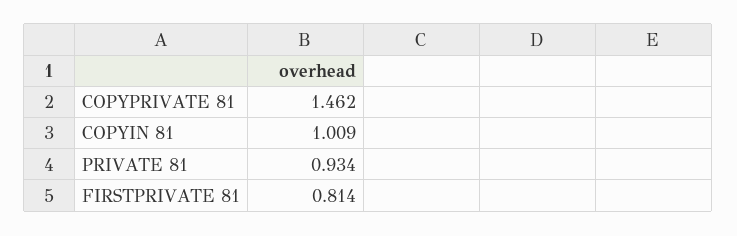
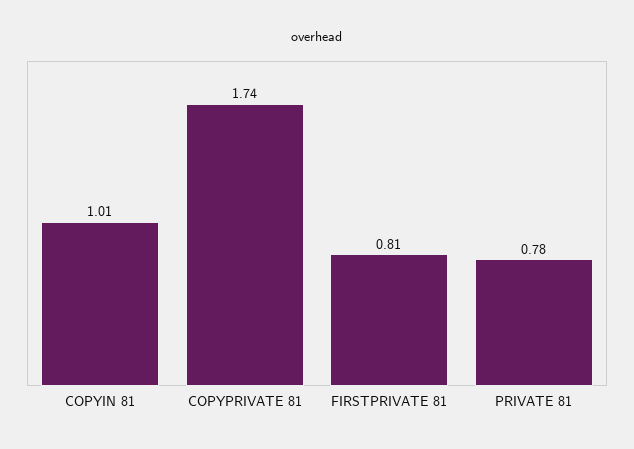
  {
-   "COPYPRIVATE 81": 1.462,
+   "COPYPRIVATE 81": 1.74,
    "COPYIN 81": 1.009,
-   "PRIVATE 81": 0.934,
+   "PRIVATE 81": 0.78,
    "FIRSTPRIVATE 81": 0.814
  }

